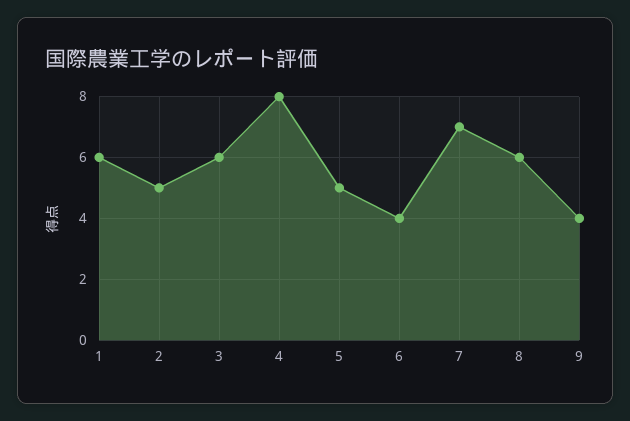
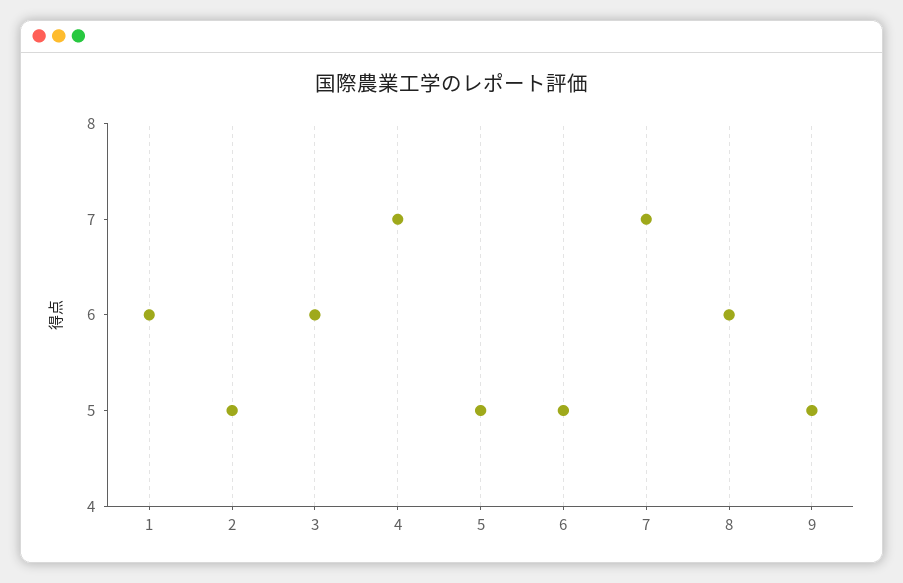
  {
    "1": 6,
    "2": 5,
    "3": 6,
-   "4": 8,
+   "4": 7,
    "5": 5,
-   "6": 4,
+   "6": 5,
    "7": 7,
    "8": 6,
-   "9": 4
+   "9": 5
  }

